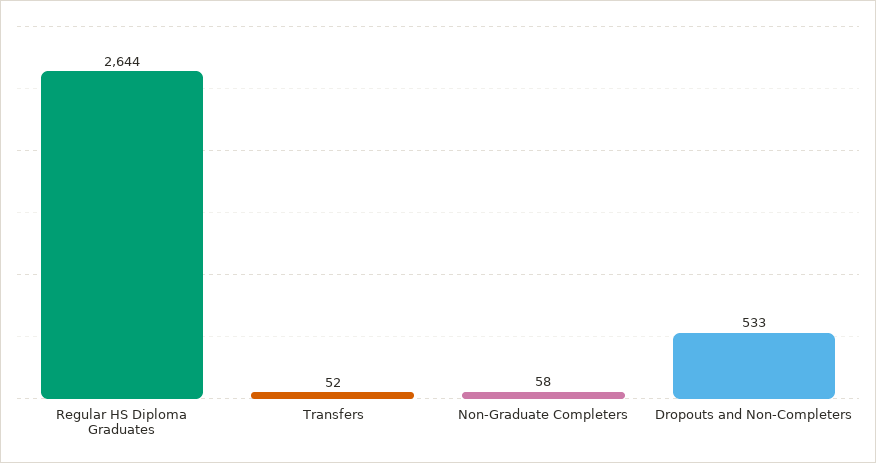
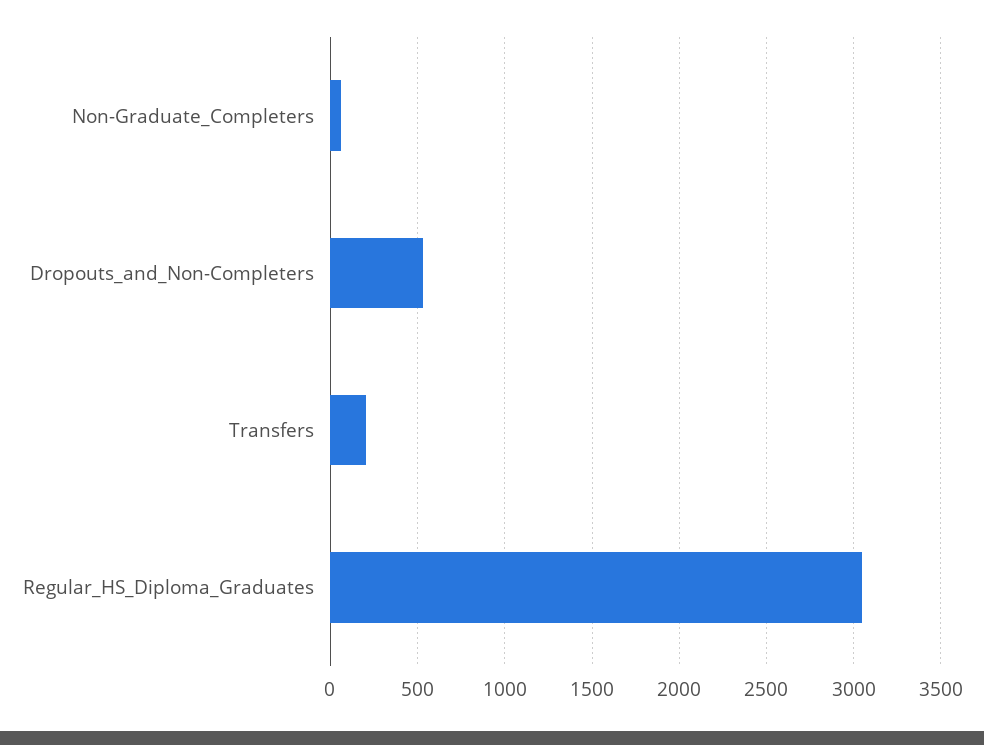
  {
-   "Regular HS Diploma Graduates": 2644,
+   "Regular HS Diploma Graduates": 3050,
-   "Transfers": 52,
+   "Transfers": 200,
    "Non-Graduate Completers": 58,
    "Dropouts and Non-Completers": 533
  }

